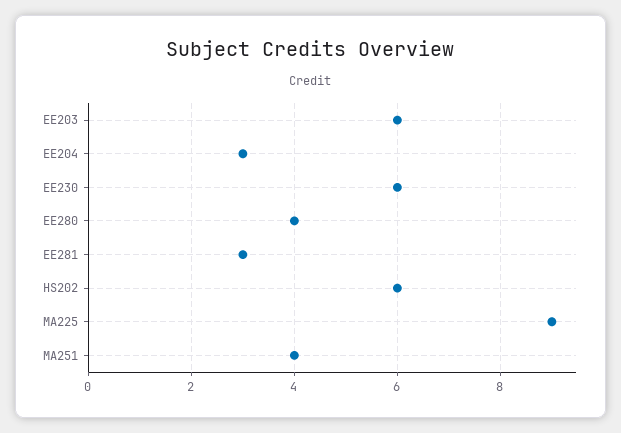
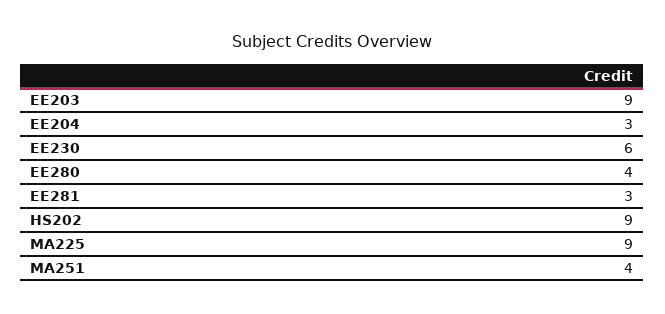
  {
-   "EE203": 6,
+   "EE203": 9,
    "EE204": 3,
    "EE230": 6,
    "EE280": 4,
    "EE281": 3,
-   "HS202": 6,
+   "HS202": 9,
    "MA225": 9,
    "MA251": 4
  }

